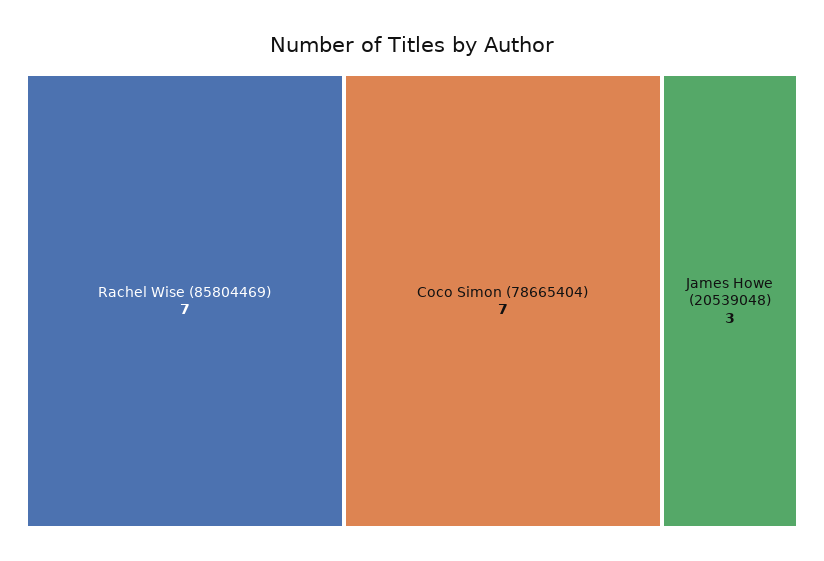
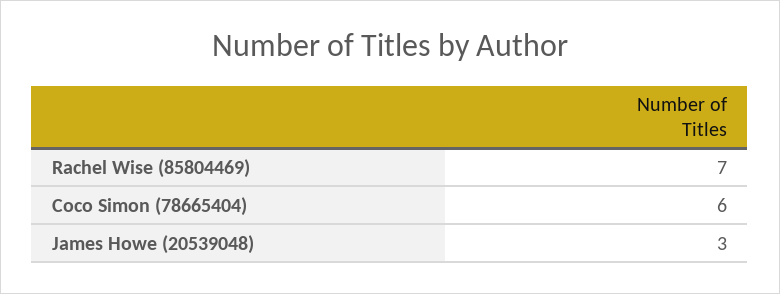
  {
    "Rachel Wise (85804469)": 7,
-   "Coco Simon (78665404)": 7,
+   "Coco Simon (78665404)": 6,
    "James Howe (20539048)": 3
  }

